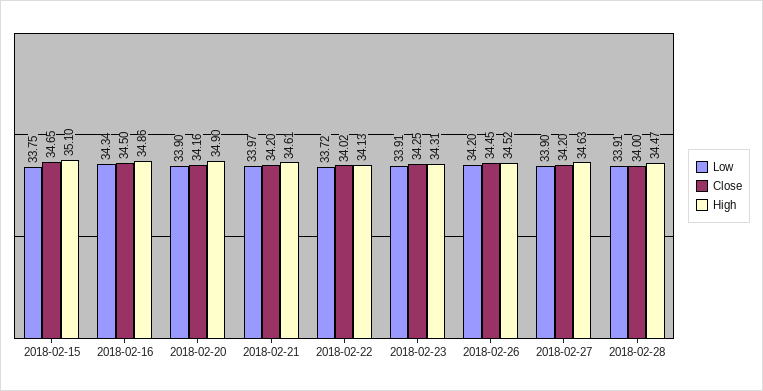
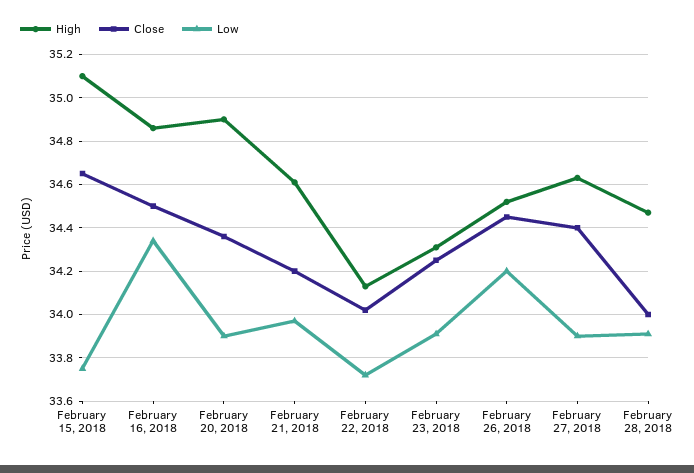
  {
    "Low": {
      "2018-02-15": 33.75,
      "2018-02-16": 34.34,
      "2018-02-20": 33.9,
      "2018-02-21": 33.97,
      "2018-02-22": 33.72,
      "2018-02-23": 33.91,
      "2018-02-26": 34.2,
      "2018-02-27": 33.9,
      "2018-02-28": 33.91
    },
    "Close": {
      "2018-02-15": 34.65,
      "2018-02-16": 34.5,
-     "2018-02-20": 34.16,
+     "2018-02-20": 34.35,
      "2018-02-21": 34.2,
      "2018-02-22": 34.02,
      "2018-02-23": 34.25,
      "2018-02-26": 34.45,
-     "2018-02-27": 34.2,
+     "2018-02-27": 34.4,
      "2018-02-28": 34
    },
    "High": {
      "2018-02-15": 35.1,
      "2018-02-16": 34.86,
      "2018-02-20": 34.9,
      "2018-02-21": 34.61,
      "2018-02-22": 34.13,
      "2018-02-23": 34.31,
      "2018-02-26": 34.52,
      "2018-02-27": 34.63,
      "2018-02-28": 34.47
    }
  }

